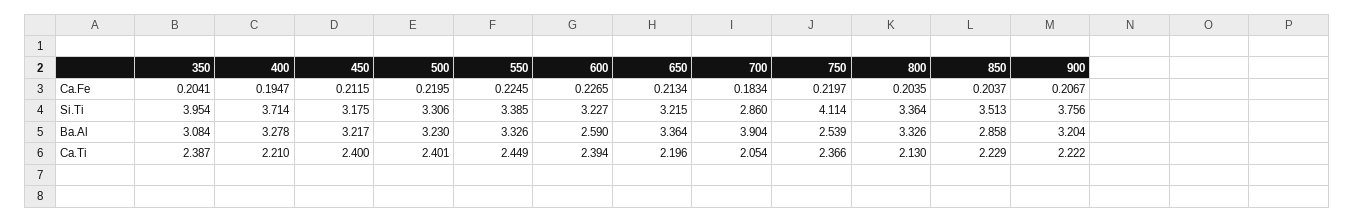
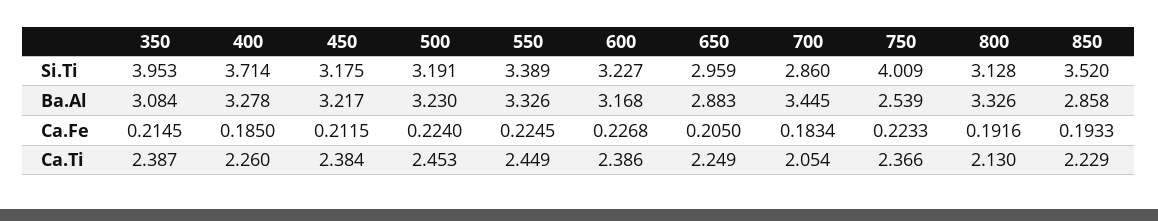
  {
    "350": {
-     "Ca.Fe": 0.2041,
+     "Ca.Fe": 0.2145,
-     "Si.Ti": 3.954,
+     "Si.Ti": 3.953,
      "Ba.Al": 3.084,
      "Ca.Ti": 2.387
    },
    "400": {
-     "Ca.Fe": 0.1947,
+     "Ca.Fe": 0.185,
      "Si.Ti": 3.714,
      "Ba.Al": 3.278,
-     "Ca.Ti": 2.21
+     "Ca.Ti": 2.26
    },
    "450": {
      "Ca.Fe": 0.2115,
      "Si.Ti": 3.175,
      "Ba.Al": 3.217,
-     "Ca.Ti": 2.4
+     "Ca.Ti": 2.384
    },
    "500": {
-     "Ca.Fe": 0.2195,
+     "Ca.Fe": 0.224,
-     "Si.Ti": 3.306,
+     "Si.Ti": 3.191,
      "Ba.Al": 3.23,
-     "Ca.Ti": 2.401
+     "Ca.Ti": 2.453
    },
    "550": {
      "Ca.Fe": 0.2245,
-     "Si.Ti": 3.385,
+     "Si.Ti": 3.389,
      "Ba.Al": 3.326,
      "Ca.Ti": 2.449
    },
    "600": {
-     "Ca.Fe": 0.2265,
+     "Ca.Fe": 0.2268,
      "Si.Ti": 3.227,
-     "Ba.Al": 2.59,
+     "Ba.Al": 3.168,
-     "Ca.Ti": 2.394
+     "Ca.Ti": 2.386
    },
    "650": {
-     "Ca.Fe": 0.2134,
+     "Ca.Fe": 0.205,
-     "Si.Ti": 3.215,
+     "Si.Ti": 2.959,
-     "Ba.Al": 3.364,
+     "Ba.Al": 2.883,
-     "Ca.Ti": 2.196
+     "Ca.Ti": 2.249
    },
    "700": {
      "Ca.Fe": 0.1834,
      "Si.Ti": 2.86,
-     "Ba.Al": 3.904,
+     "Ba.Al": 3.445,
      "Ca.Ti": 2.054
    },
    "750": {
-     "Ca.Fe": 0.2197,
+     "Ca.Fe": 0.2233,
-     "Si.Ti": 4.114,
+     "Si.Ti": 4.009,
      "Ba.Al": 2.539,
      "Ca.Ti": 2.366
    },
    "800": {
-     "Ca.Fe": 0.2035,
+     "Ca.Fe": 0.1916,
-     "Si.Ti": 3.364,
+     "Si.Ti": 3.128,
      "Ba.Al": 3.326,
      "Ca.Ti": 2.13
    },
    "850": {
-     "Ca.Fe": 0.2037,
+     "Ca.Fe": 0.1933,
-     "Si.Ti": 3.513,
+     "Si.Ti": 3.52,
      "Ba.Al": 2.858,
      "Ca.Ti": 2.229
-   },
+   }
-   "900": {
-     "Ca.Fe": 0.2067,
-     "Si.Ti": 3.756,
-     "Ba.Al": 3.204,
-     "Ca.Ti": 2.222
-   }
  }

